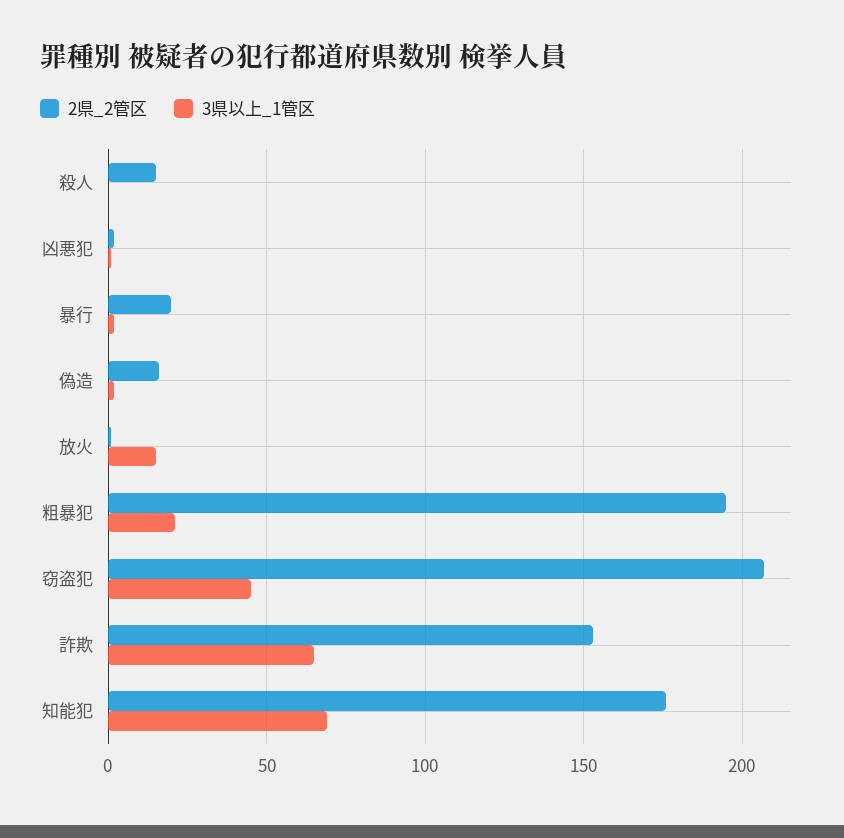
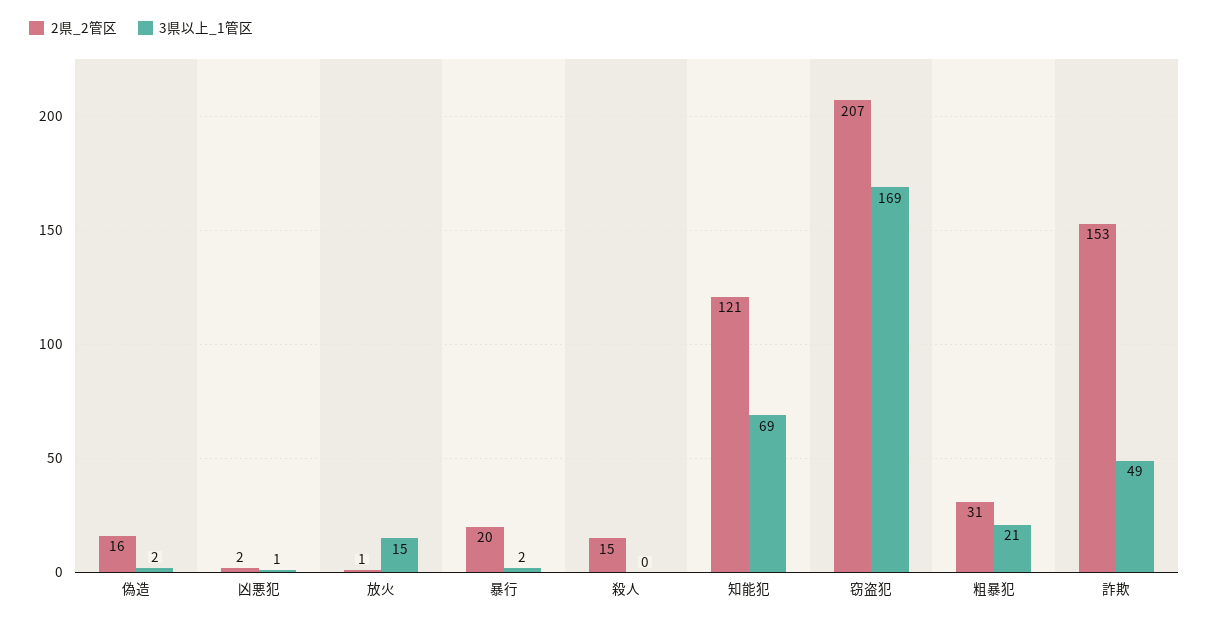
  {
    "2県_2管区": {
      "殺人": 15,
      "凶悪犯": 2,
      "暴行": 20,
      "偽造": 16,
      "放火": 1,
-     "粗暴犯": 195,
+     "粗暴犯": 31,
      "窃盗犯": 207,
      "詐欺": 153,
-     "知能犯": 175
+     "知能犯": 121
    },
    "3県以上_1管区": {
      "殺人": 0,
      "凶悪犯": 1,
      "暴行": 2,
      "偽造": 2,
      "放火": 15,
      "粗暴犯": 21,
-     "窃盗犯": 45,
+     "窃盗犯": 169,
-     "詐欺": 65,
+     "詐欺": 49,
      "知能犯": 69
    }
  }

